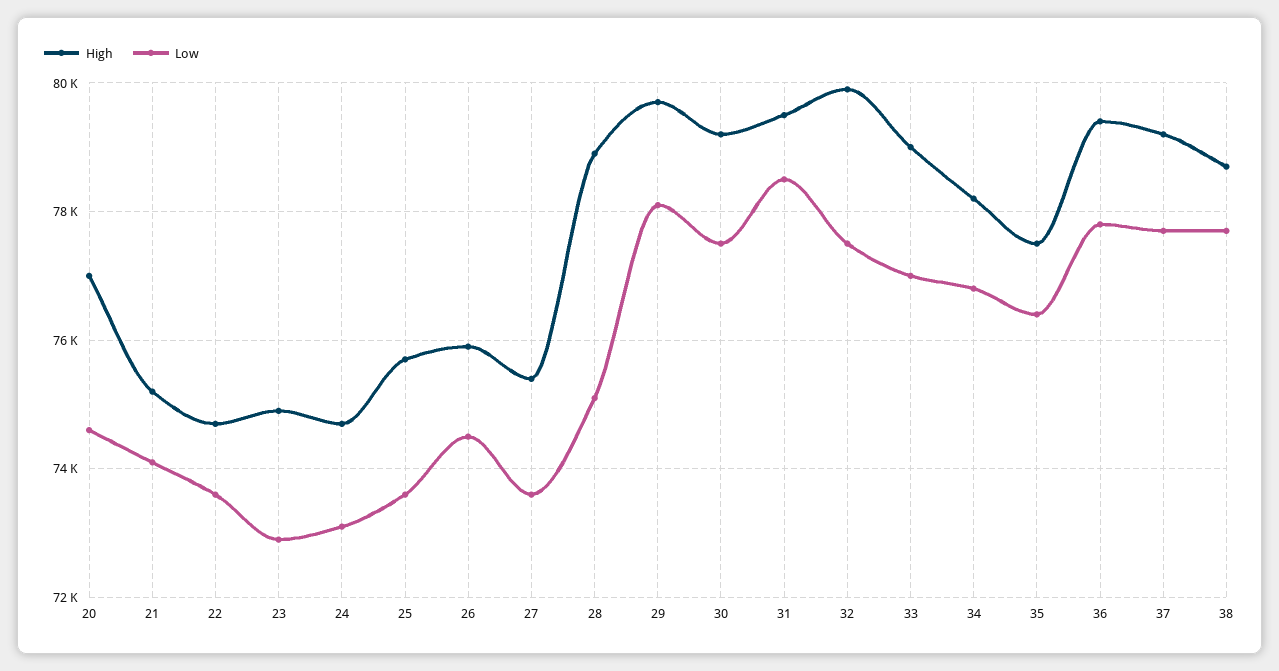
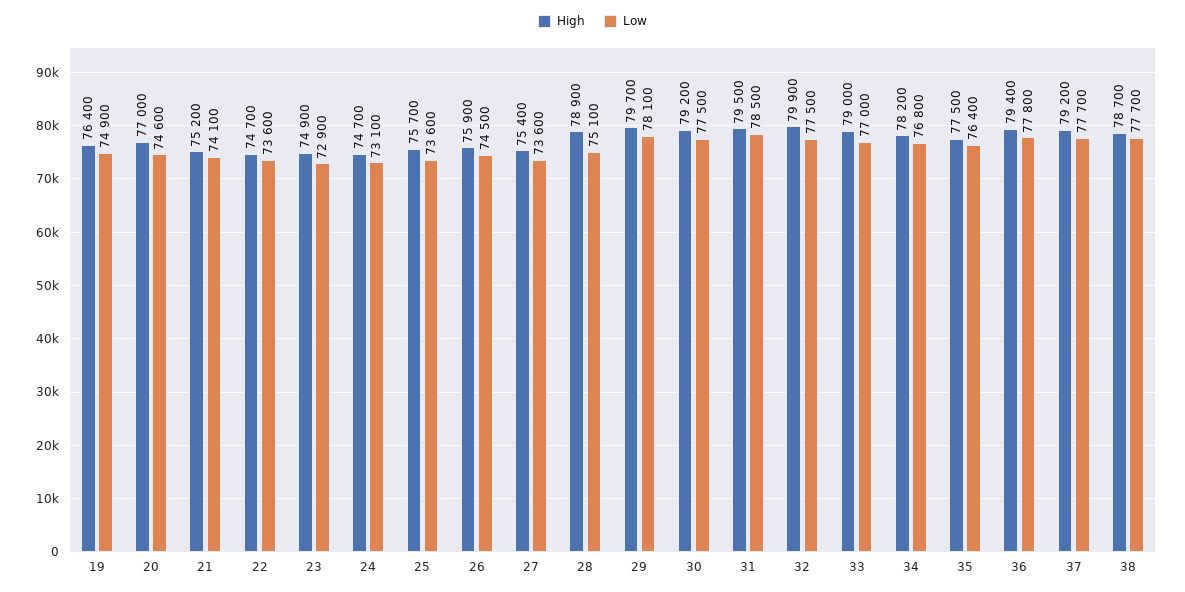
  {
    "High": {
      "20": 77000,
      "21": 75200,
      "22": 74700,
      "23": 74900,
      "24": 74700,
      "25": 75700,
      "26": 75900,
      "27": 75400,
      "28": 78900,
      "29": 79700,
      "30": 79200,
      "31": 79500,
      "32": 79900,
      "33": 79000,
      "34": 78200,
      "35": 77500,
      "36": 79400,
      "37": 79200,
-     "38": 78700
+     "38": 78700,
+     "19": 76400
    },
    "Low": {
      "20": 74600,
      "21": 74100,
      "22": 73600,
      "23": 72900,
      "24": 73100,
      "25": 73600,
      "26": 74500,
      "27": 73600,
      "28": 75100,
      "29": 78100,
      "30": 77500,
      "31": 78500,
      "32": 77500,
      "33": 77000,
      "34": 76800,
      "35": 76400,
      "36": 77800,
      "37": 77700,
-     "38": 77700
+     "38": 77700,
+     "19": 74900
    }
  }

